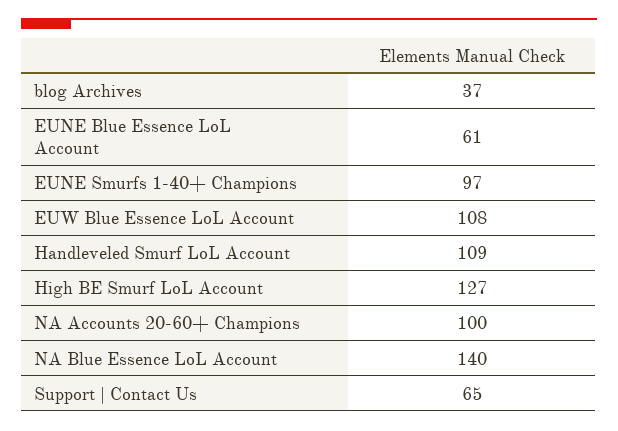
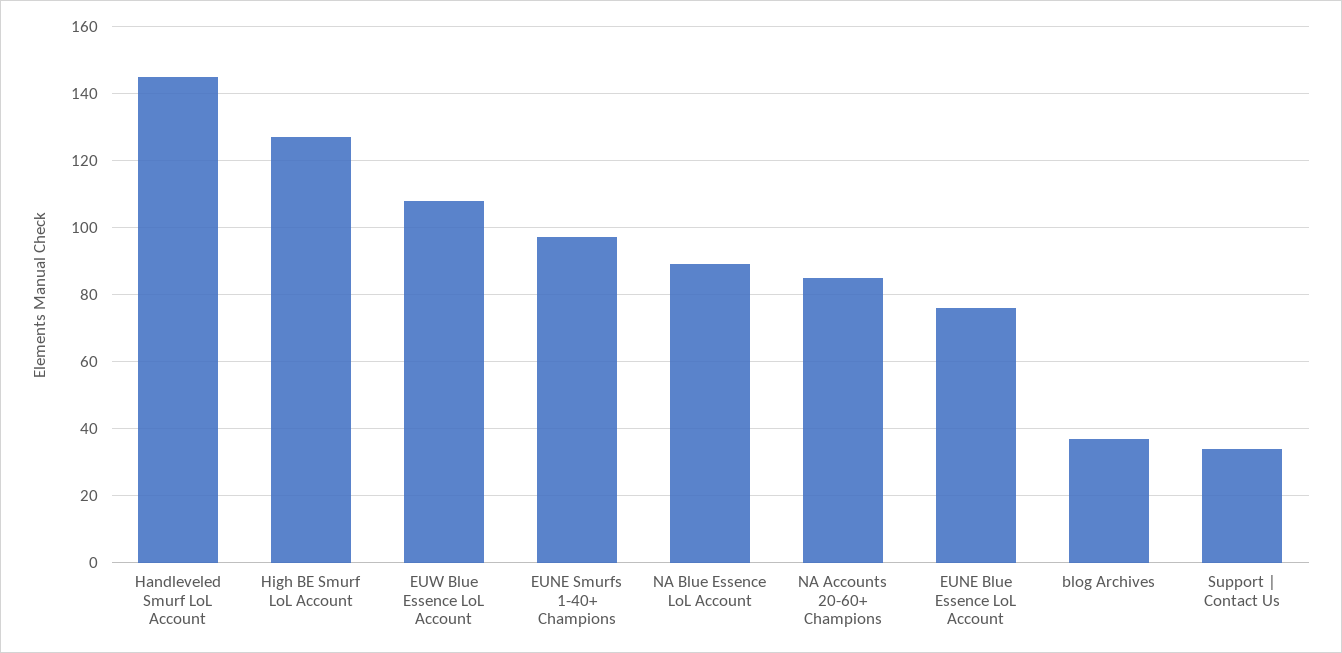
  {
    "blog Archives": 37,
-   "EUNE Blue Essence LoL Account": 61,
+   "EUNE Blue Essence LoL Account": 75,
    "EUNE Smurfs 1-40+ Champions": 97,
    "EUW Blue Essence LoL Account": 108,
-   "Handleveled Smurf LoL Account": 109,
+   "Handleveled Smurf LoL Account": 145,
    "High BE Smurf LoL Account": 127,
-   "NA Accounts 20-60+ Champions": 100,
+   "NA Accounts 20-60+ Champions": 85,
-   "NA Blue Essence LoL Account": 140,
+   "NA Blue Essence LoL Account": 90,
-   "Support | Contact Us": 65
+   "Support | Contact Us": 35
  }

